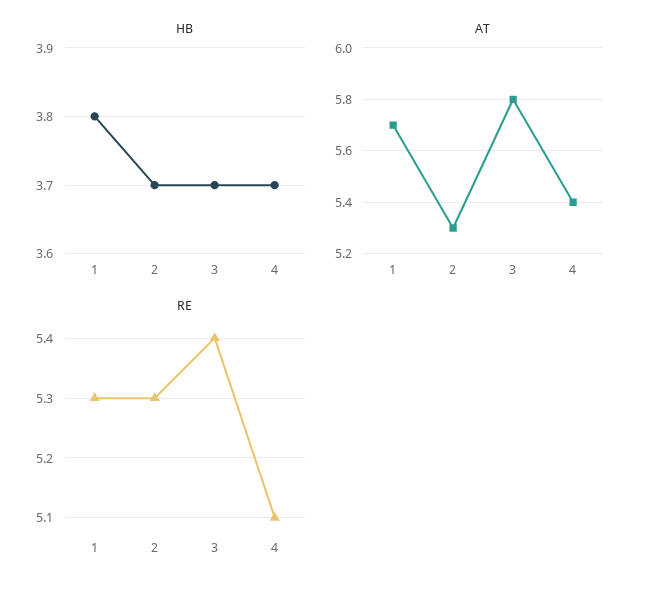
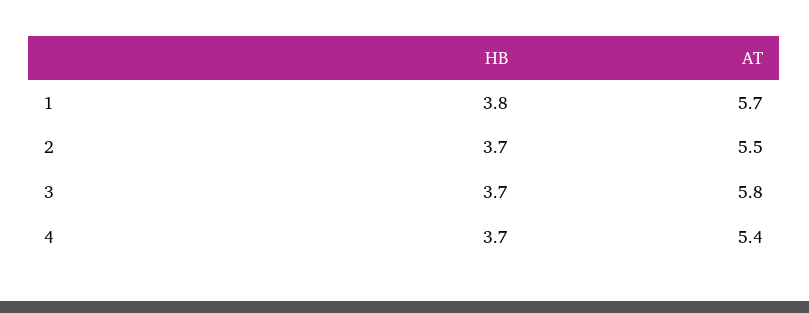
  {
    "HB": {
      "1": 3.8,
      "2": 3.7,
      "3": 3.7,
      "4": 3.7
    },
    "AT": {
      "1": 5.7,
-     "2": 5.3,
+     "2": 5.5,
      "3": 5.8,
      "4": 5.4
-   },
+   }
-   "RE": {
-     "1": 5.3,
-     "2": 5.3,
-     "3": 5.4,
-     "4": 5.1
-   }
  }

